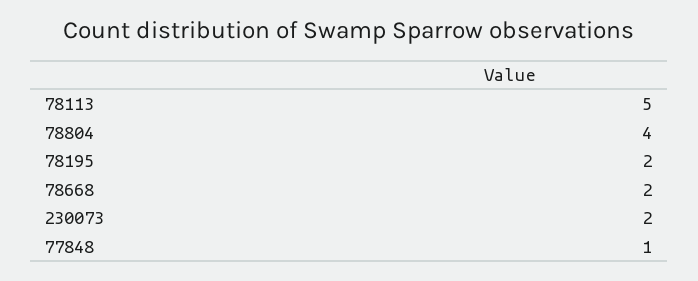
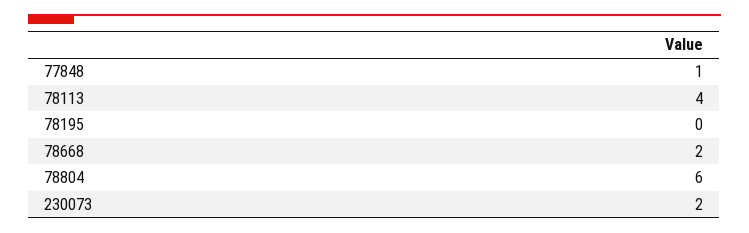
  {
-   "78113": 5,
+   "78113": 4,
-   "78804": 4,
+   "78804": 6,
-   "78195": 2,
+   "78195": 0,
    "78668": 2,
    "230073": 2,
    "77848": 1
  }

